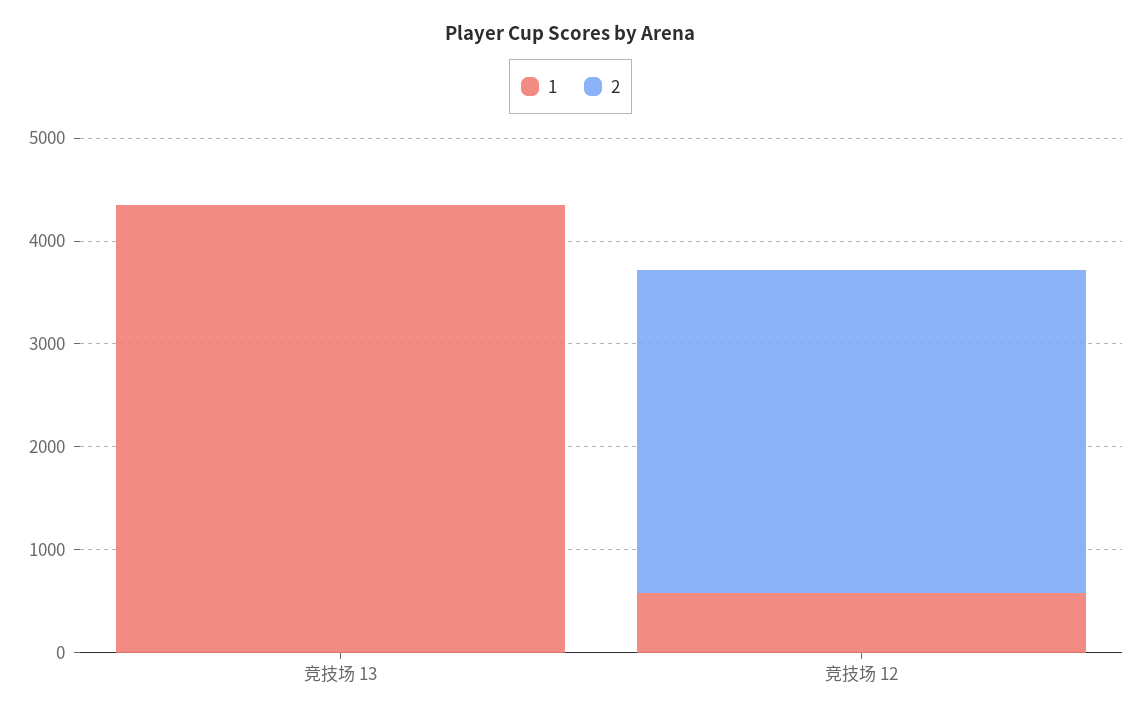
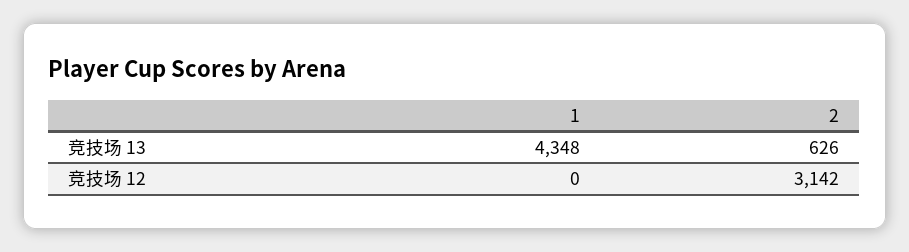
  {
    "1": {
      "竞技场 13": 4348,
-     "竞技场 12": 600
+     "竞技场 12": 0
    },
    "2": {
-     "竞技场 13": 0,
+     "竞技场 13": 626,
      "竞技场 12": 3142
    }
  }

